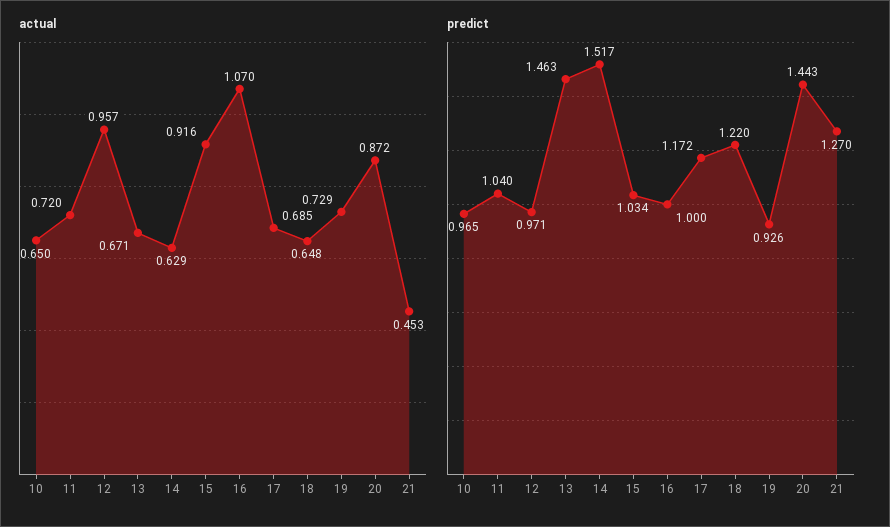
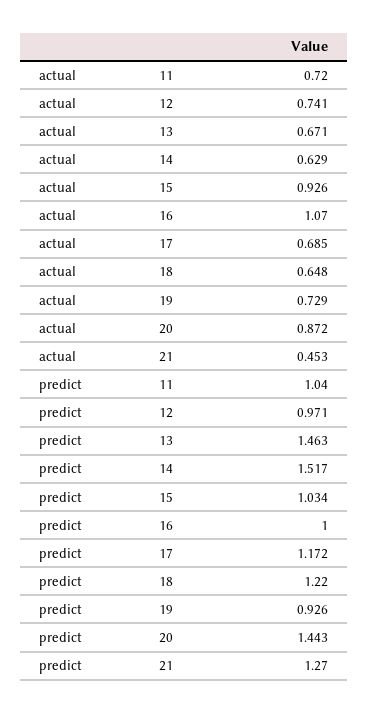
  {
    "actual": {
-     "10": 0.65,
      "11": 0.72,
-     "12": 0.957,
+     "12": 0.741,
      "13": 0.671,
      "14": 0.629,
-     "15": 0.916,
+     "15": 0.926,
      "16": 1.07,
      "17": 0.685,
      "18": 0.648,
      "19": 0.729,
      "20": 0.872,
      "21": 0.453
    },
    "predict": {
-     "10": 0.965,
      "11": 1.04,
      "12": 0.971,
      "13": 1.463,
      "14": 1.517,
      "15": 1.034,
      "16": 1,
      "17": 1.172,
      "18": 1.22,
      "19": 0.926,
      "20": 1.443,
      "21": 1.27
    }
  }

